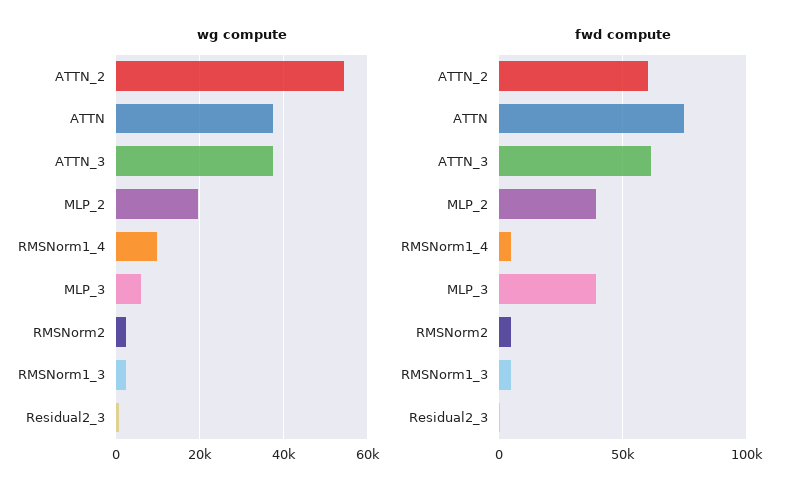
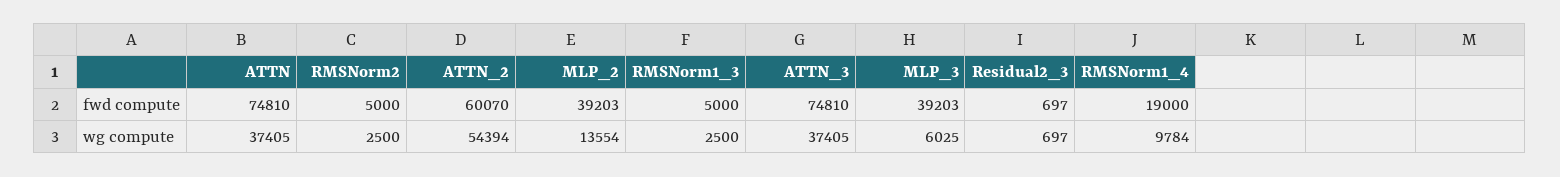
  {
    "wg compute": {
      "ATTN_2": 54394,
      "ATTN": 37405,
      "ATTN_3": 37405,
-     "MLP_2": 20000,
+     "MLP_2": 13554,
      "RMSNorm1_4": 9784,
      "MLP_3": 6025,
      "RMSNorm2": 2500,
      "RMSNorm1_3": 2500,
      "Residual2_3": 697
    },
    "fwd compute": {
      "ATTN_2": 60070,
      "ATTN": 74810,
-     "ATTN_3": 60000,
+     "ATTN_3": 74810,
      "MLP_2": 39203,
-     "RMSNorm1_4": 5000,
+     "RMSNorm1_4": 19000,
      "MLP_3": 39203,
      "RMSNorm2": 5000,
      "RMSNorm1_3": 5000,
      "Residual2_3": 697
    }
  }

